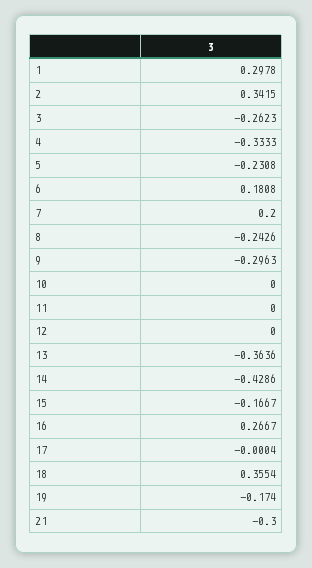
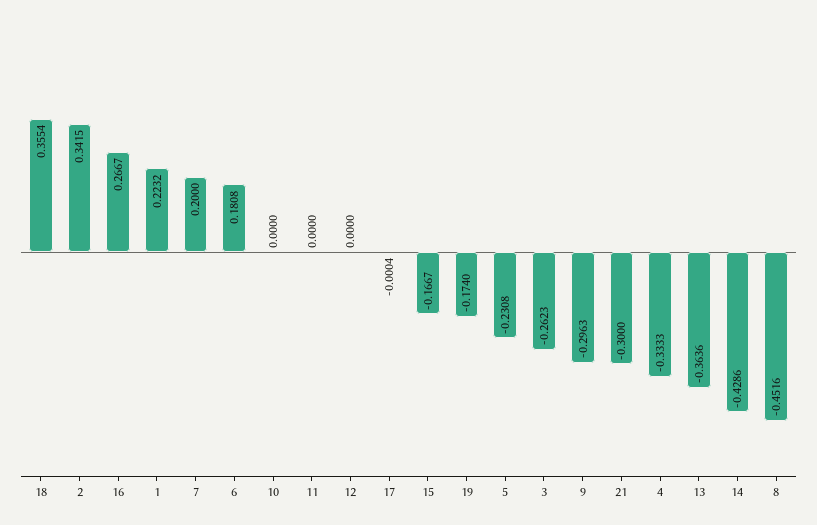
  {
-   "1": 0.2978,
+   "1": 0.2232,
    "2": 0.3415,
    "3": -0.2623,
    "4": -0.3333,
    "5": -0.2308,
    "6": 0.1808,
    "7": 0.2,
-   "8": -0.2426,
+   "8": -0.4516,
    "9": -0.2963,
    "10": 0,
    "11": 0,
    "12": 0,
    "13": -0.3636,
    "14": -0.4286,
    "15": -0.1667,
    "16": 0.2667,
    "17": -0.0004,
    "18": 0.3554,
    "19": -0.174,
    "21": -0.3
  }

